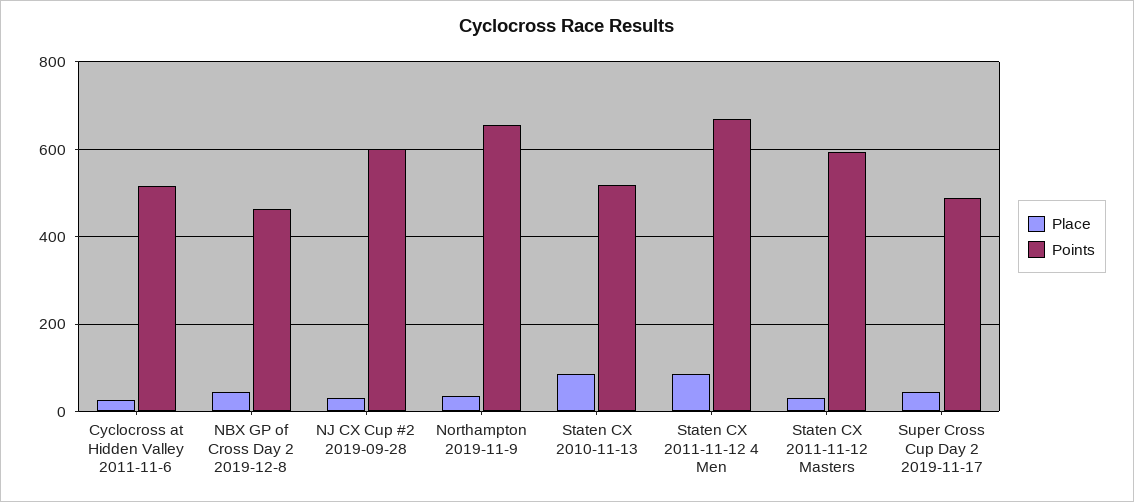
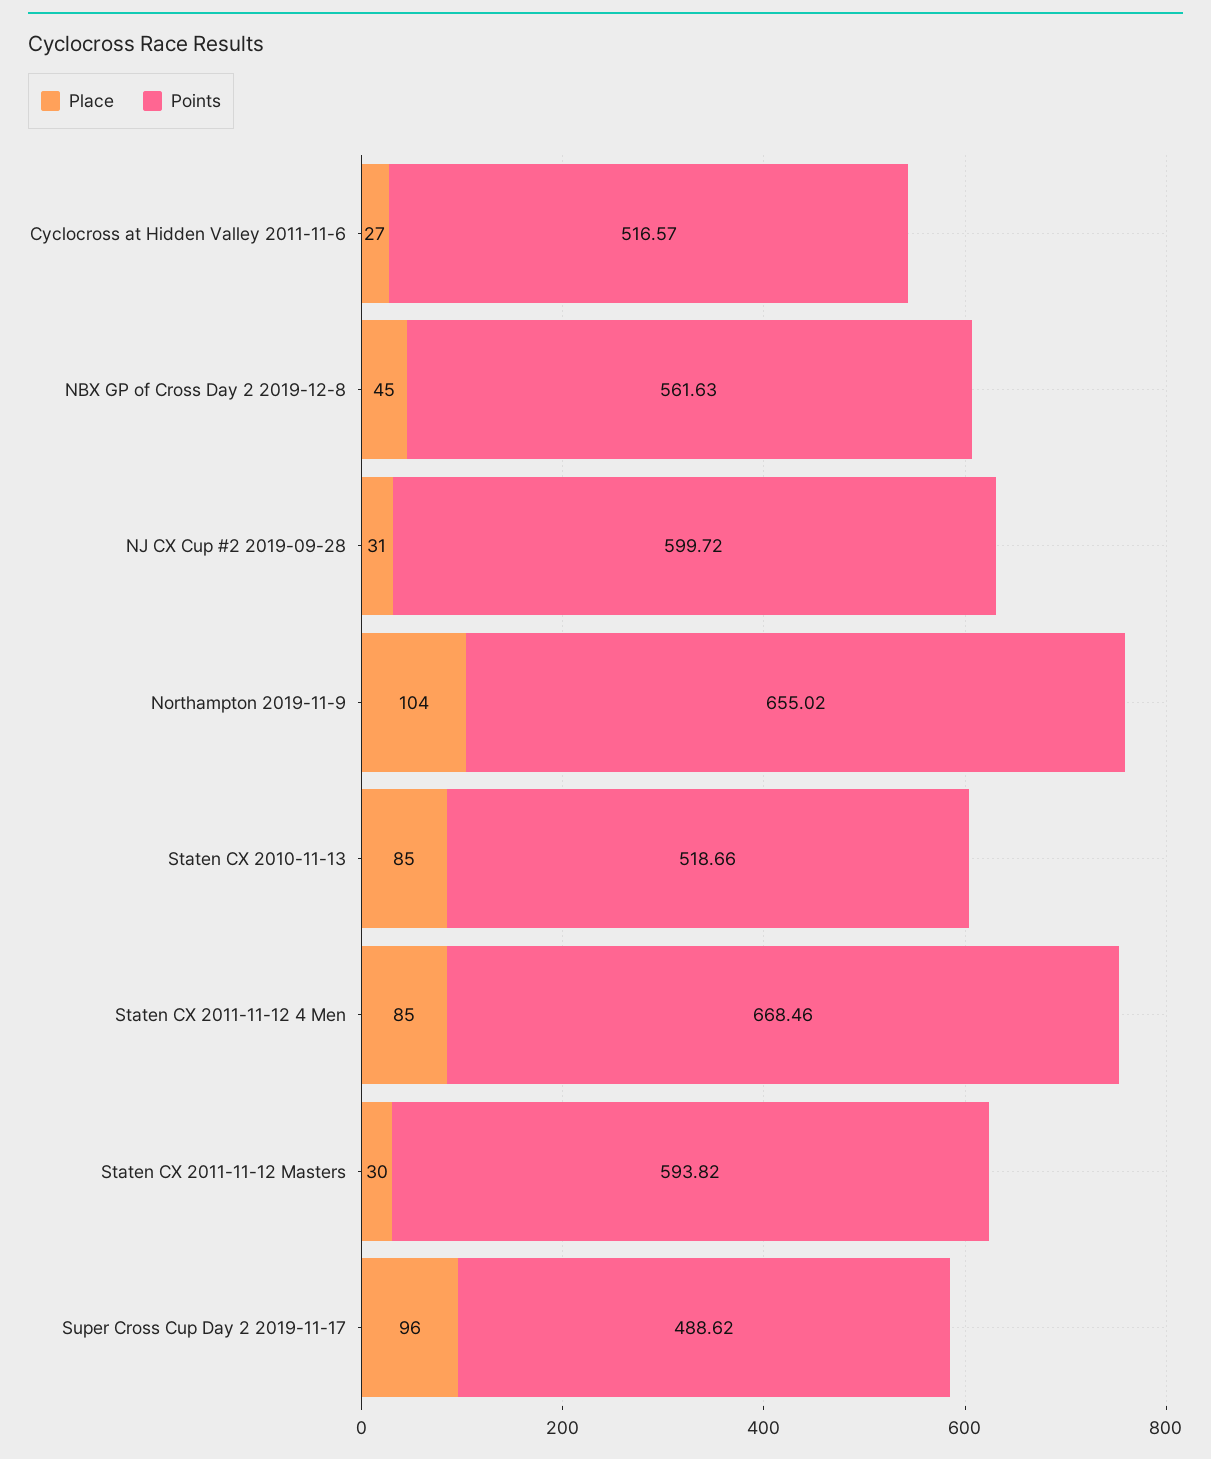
  {
    "Place": {
      "Cyclocross at Hidden Valley 2011-11-6": 27,
      "NBX GP of Cross Day 2 2019-12-8": 45,
      "NJ CX Cup #2 2019-09-28": 31,
-     "Northampton 2019-11-9": 40,
+     "Northampton 2019-11-9": 104,
      "Staten CX 2010-11-13": 85,
      "Staten CX 2011-11-12 4 Men": 85,
      "Staten CX 2011-11-12 Masters": 30,
-     "Super Cross Cup Day 2 2019-11-17": 40
+     "Super Cross Cup Day 2 2019-11-17": 96
    },
    "Points": {
      "Cyclocross at Hidden Valley 2011-11-6": 516.57,
-     "NBX GP of Cross Day 2 2019-12-8": 460,
+     "NBX GP of Cross Day 2 2019-12-8": 561.63,
      "NJ CX Cup #2 2019-09-28": 599.72,
      "Northampton 2019-11-9": 655.02,
      "Staten CX 2010-11-13": 518.66,
      "Staten CX 2011-11-12 4 Men": 668.46,
      "Staten CX 2011-11-12 Masters": 593.82,
      "Super Cross Cup Day 2 2019-11-17": 488.62
    }
  }

